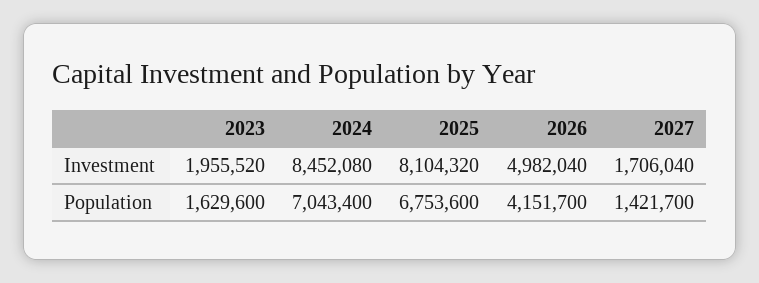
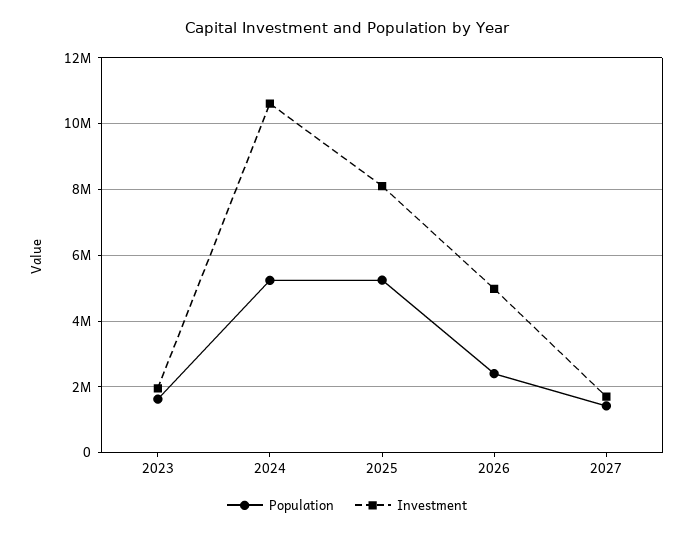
  {
    "Investment": {
      "2023": 1955520,
-     "2024": 8452080,
+     "2024": 10600000,
      "2025": 8104320,
      "2026": 4982040,
      "2027": 1706040
    },
    "Population": {
      "2023": 1629600,
-     "2024": 7043400,
+     "2024": 5200000,
-     "2025": 6753600,
+     "2025": 5200000,
-     "2026": 4151700,
+     "2026": 2400000,
      "2027": 1421700
    }
  }

